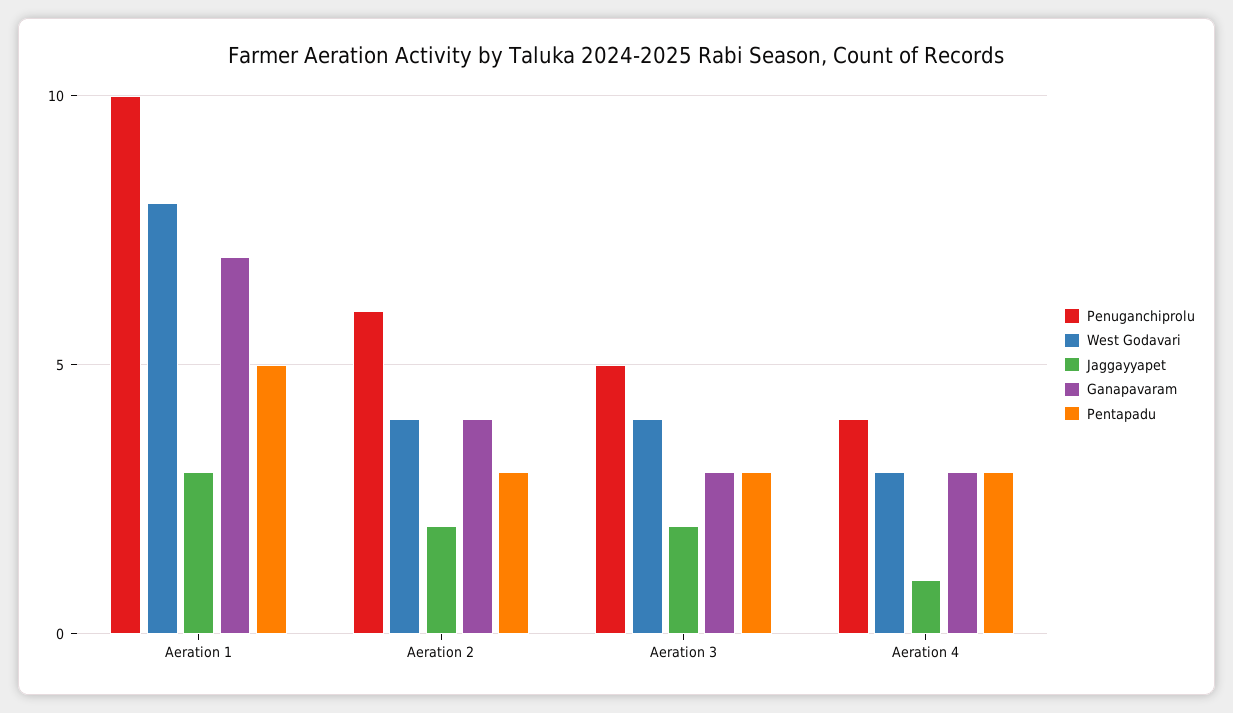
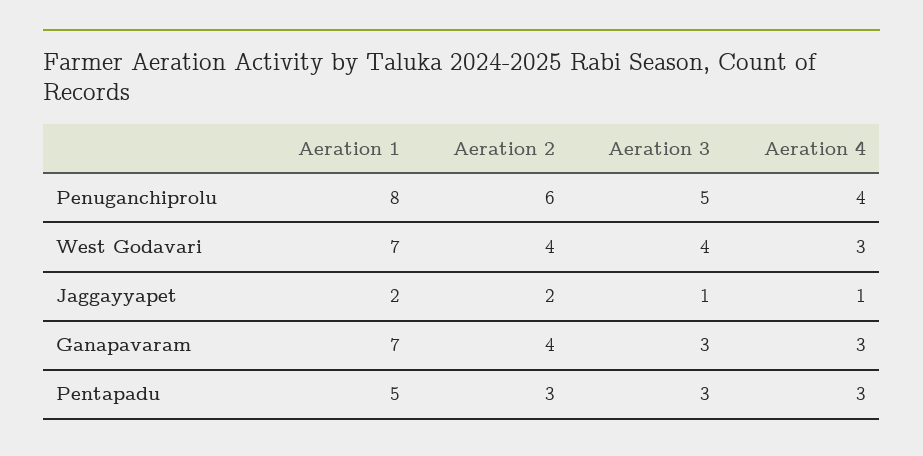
  {
    "Penuganchiprolu": {
-     "Aeration 1": 10,
+     "Aeration 1": 8,
      "Aeration 2": 6,
      "Aeration 3": 5,
      "Aeration 4": 4
    },
    "West Godavari": {
-     "Aeration 1": 8,
+     "Aeration 1": 7,
      "Aeration 2": 4,
      "Aeration 3": 4,
      "Aeration 4": 3
    },
    "Jaggayyapet": {
-     "Aeration 1": 3,
+     "Aeration 1": 2,
      "Aeration 2": 2,
-     "Aeration 3": 2,
+     "Aeration 3": 1,
      "Aeration 4": 1
    },
    "Ganapavaram": {
      "Aeration 1": 7,
      "Aeration 2": 4,
      "Aeration 3": 3,
      "Aeration 4": 3
    },
    "Pentapadu": {
      "Aeration 1": 5,
      "Aeration 2": 3,
      "Aeration 3": 3,
      "Aeration 4": 3
    }
  }

